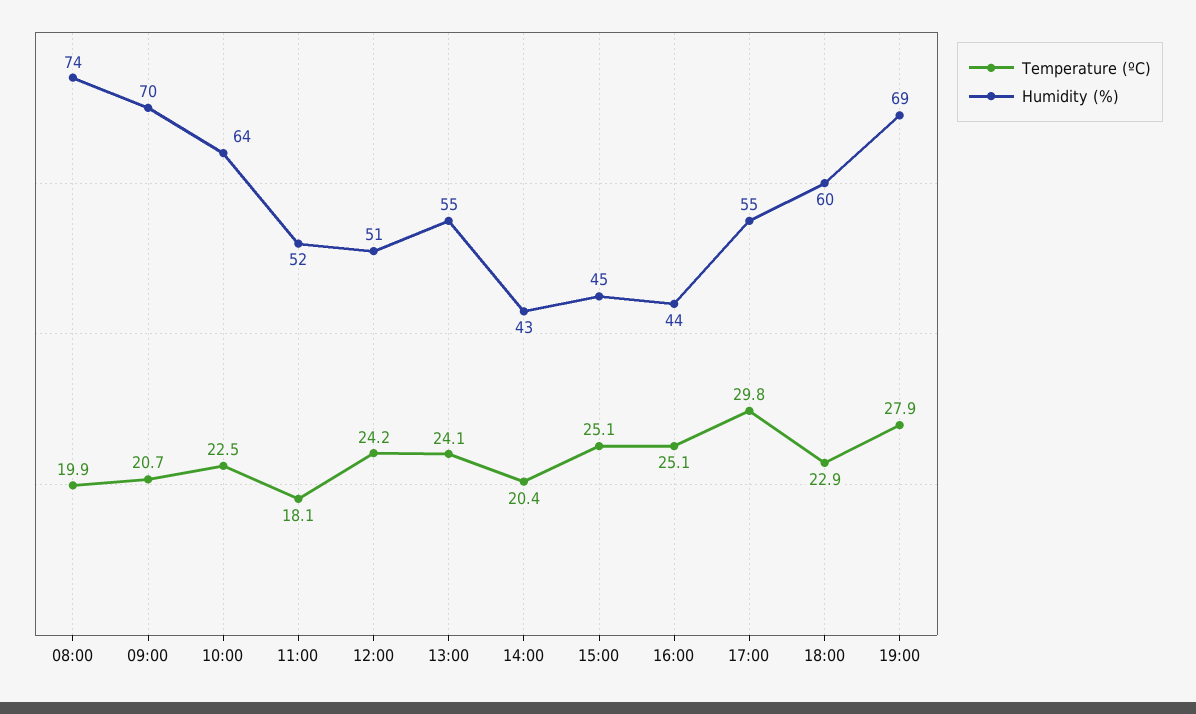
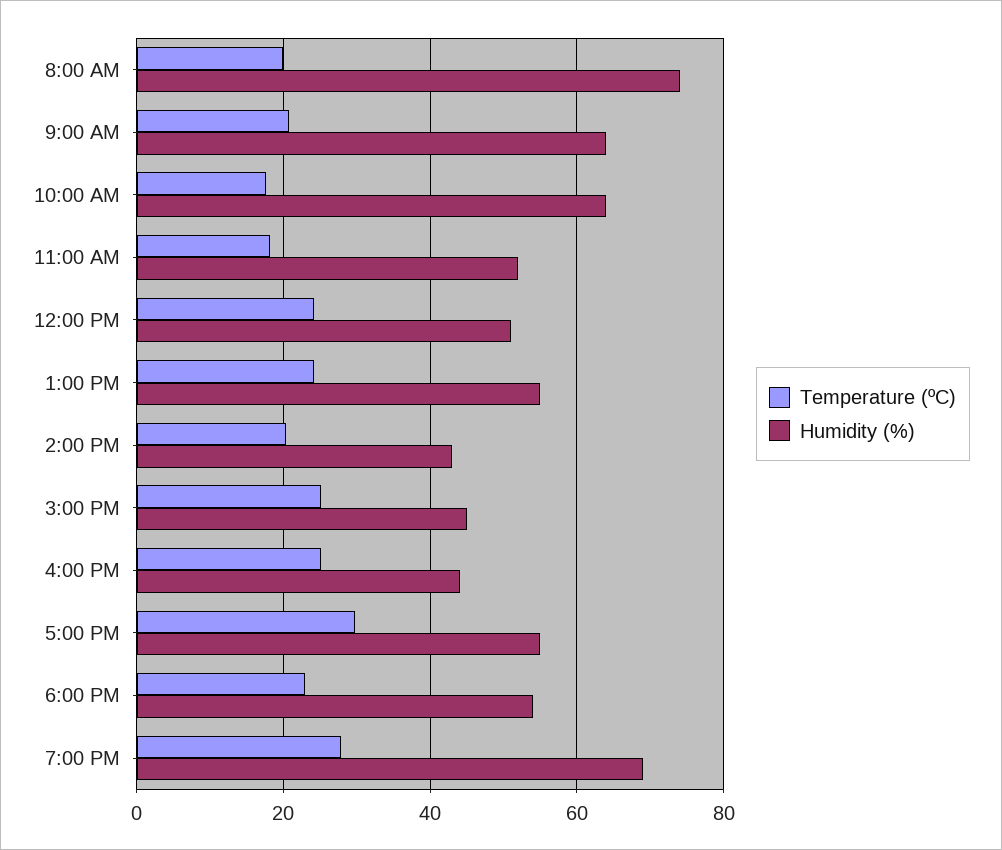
  {
    "Temperature (ºC)": {
      "08:00": 19.9,
      "09:00": 20.7,
-     "10:00": 22.5,
+     "10:00": 18,
      "11:00": 18.1,
      "12:00": 24.2,
      "13:00": 24.1,
      "14:00": 20.4,
      "15:00": 25.1,
      "16:00": 25.1,
      "17:00": 29.8,
      "18:00": 22.9,
      "19:00": 27.9
    },
    "Humidity (%)": {
      "08:00": 74,
-     "09:00": 70,
+     "09:00": 64,
      "10:00": 64,
      "11:00": 52,
      "12:00": 51,
      "13:00": 55,
      "14:00": 43,
      "15:00": 45,
      "16:00": 44,
      "17:00": 55,
-     "18:00": 60,
+     "18:00": 54,
      "19:00": 69
    }
  }

